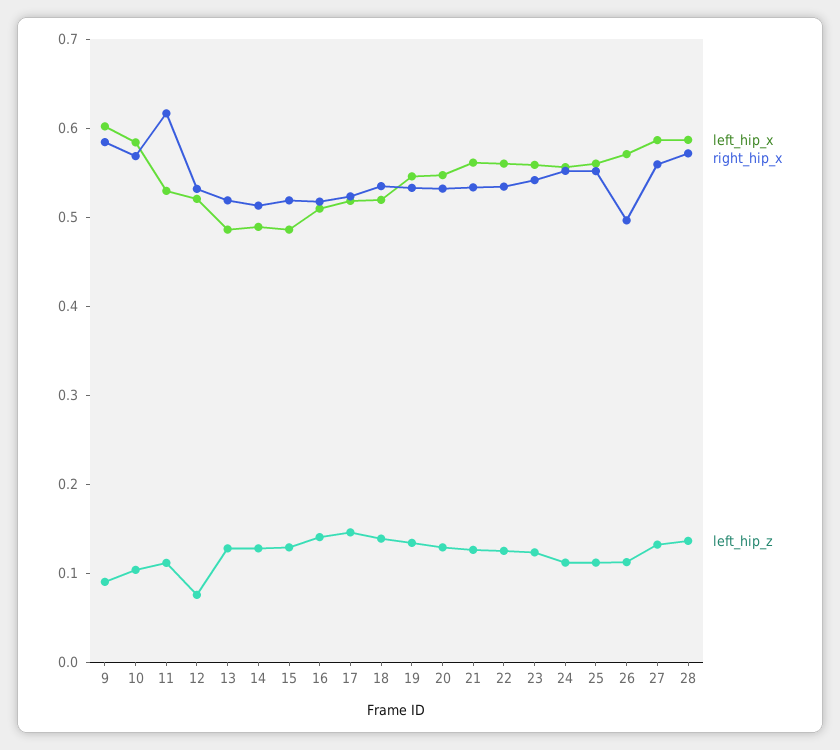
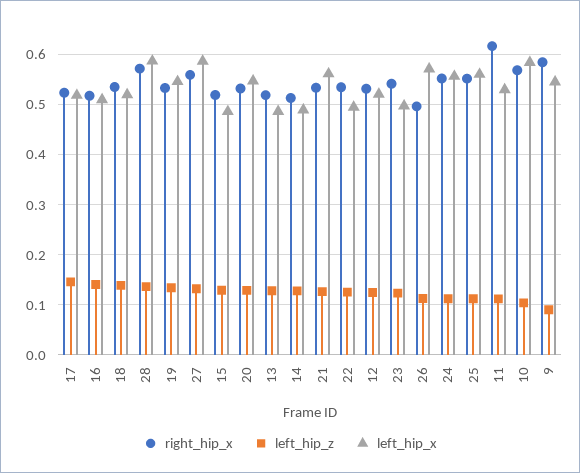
  {
    "left_hip_x": {
-     "9": 0.6,
+     "9": 0.54,
      "10": 0.58,
      "11": 0.52,
      "12": 0.52,
      "13": 0.48,
      "14": 0.48,
      "15": 0.48,
      "16": 0.5,
      "17": 0.52,
      "18": 0.52,
      "19": 0.54,
      "20": 0.54,
      "21": 0.56,
-     "22": 0.56,
+     "22": 0.5,
-     "23": 0.56,
+     "23": 0.5,
      "24": 0.56,
      "25": 0.56,
      "26": 0.58,
      "27": 0.58,
      "28": 0.58
    },
    "right_hip_x": {
      "9": 0.58,
      "10": 0.56,
      "11": 0.62,
      "12": 0.54,
      "13": 0.52,
      "14": 0.52,
      "15": 0.52,
      "16": 0.52,
      "17": 0.52,
      "18": 0.54,
      "19": 0.54,
      "20": 0.54,
      "21": 0.54,
      "22": 0.54,
      "23": 0.54,
      "24": 0.56,
      "25": 0.56,
      "26": 0.5,
      "27": 0.56,
      "28": 0.58
    },
    "left_hip_z": {
      "9": 0.1,
      "10": 0.1,
      "11": 0.12,
-     "12": 0.08,
+     "12": 0.12,
      "13": 0.12,
      "14": 0.12,
      "15": 0.12,
      "16": 0.14,
      "17": 0.14,
      "18": 0.14,
      "19": 0.14,
      "20": 0.12,
      "21": 0.12,
      "22": 0.12,
      "23": 0.12,
      "24": 0.12,
      "25": 0.12,
      "26": 0.12,
      "27": 0.14,
      "28": 0.14
    }
  }

